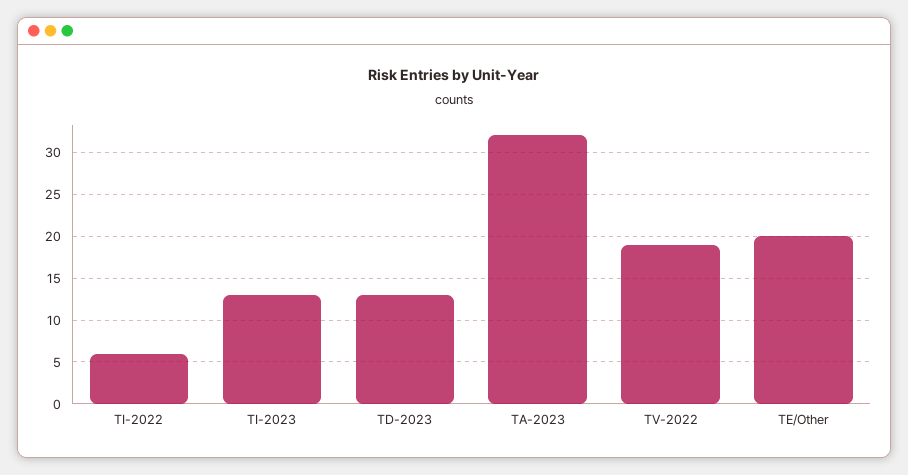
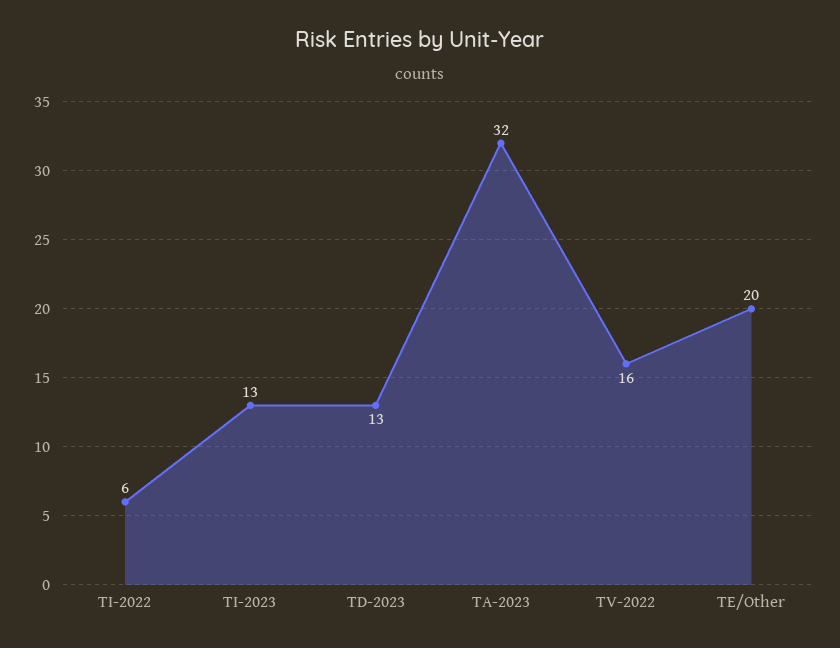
  {
    "TI-2022": 6,
    "TI-2023": 13,
    "TD-2023": 13,
    "TA-2023": 32,
-   "TV-2022": 19,
+   "TV-2022": 16,
    "TE/Other": 20
  }

